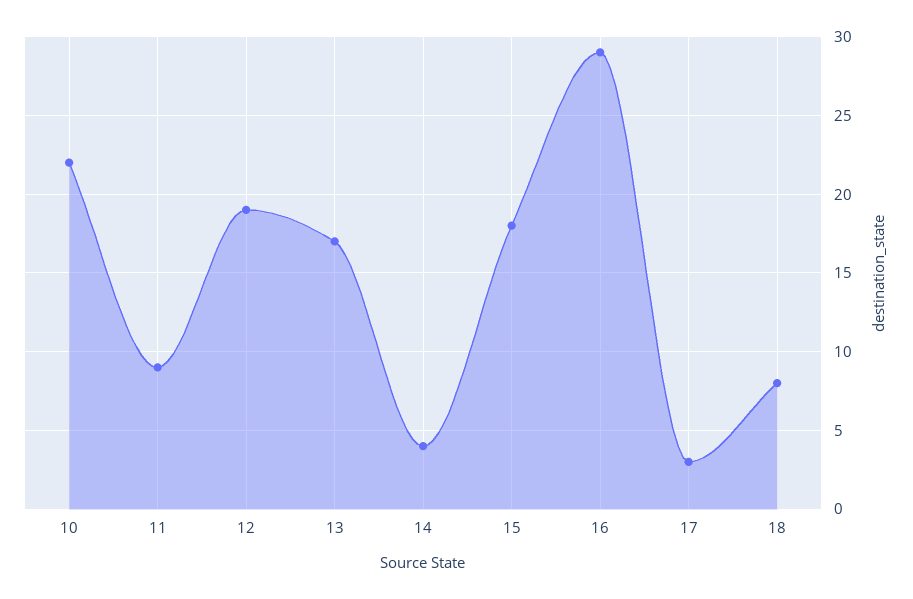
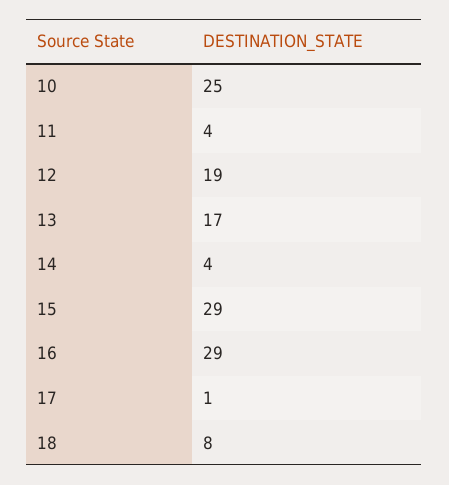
  {
-   "10": 22,
+   "10": 25,
-   "11": 9,
+   "11": 4,
    "12": 19,
    "13": 17,
    "14": 4,
-   "15": 18,
+   "15": 29,
    "16": 29,
-   "17": 3,
+   "17": 1,
    "18": 8
  }

